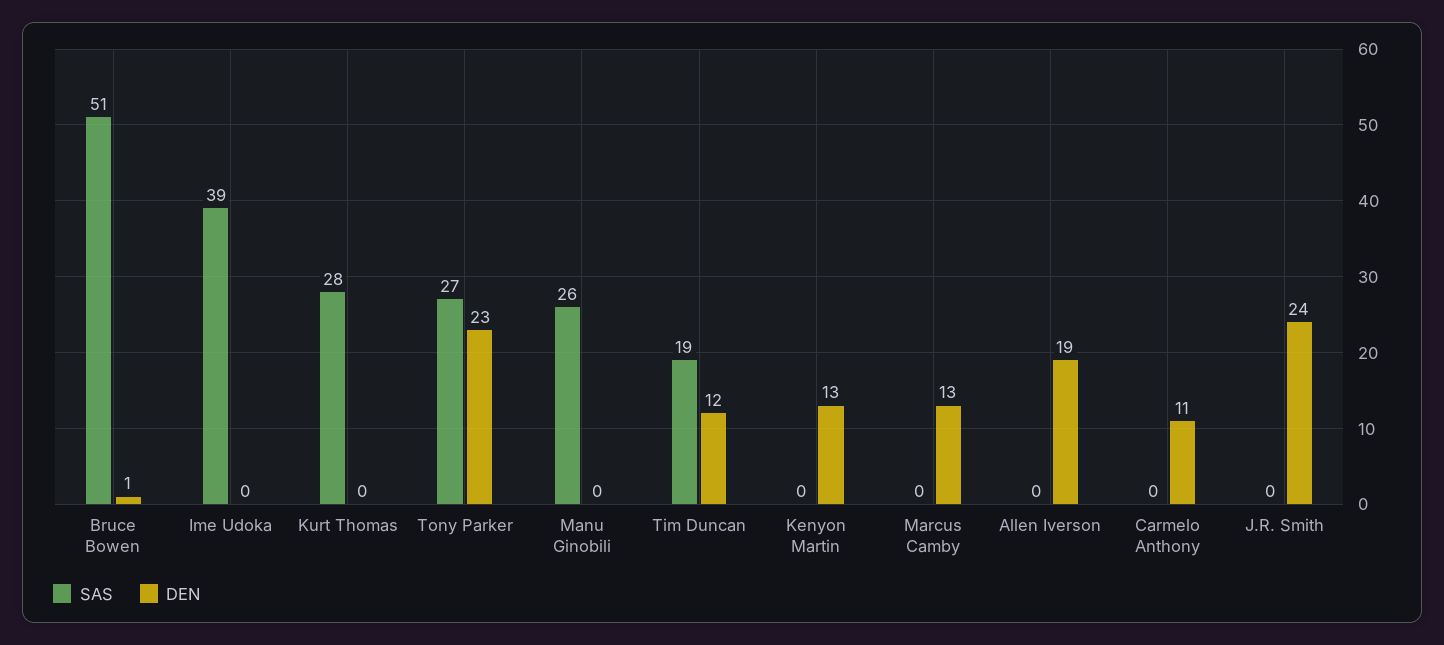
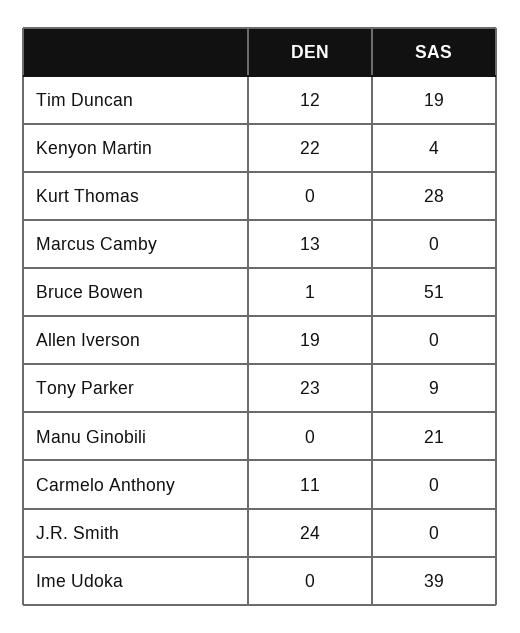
  {
    "SAS": {
      "Bruce Bowen": 51,
      "Ime Udoka": 39,
      "Kurt Thomas": 28,
-     "Tony Parker": 27,
+     "Tony Parker": 9,
-     "Manu Ginobili": 26,
+     "Manu Ginobili": 21,
      "Tim Duncan": 19,
-     "Kenyon Martin": 0,
+     "Kenyon Martin": 4,
      "Marcus Camby": 0,
      "Allen Iverson": 0,
      "Carmelo Anthony": 0,
      "J.R. Smith": 0
    },
    "DEN": {
      "Bruce Bowen": 1,
      "Ime Udoka": 0,
      "Kurt Thomas": 0,
      "Tony Parker": 23,
      "Manu Ginobili": 0,
      "Tim Duncan": 12,
-     "Kenyon Martin": 13,
+     "Kenyon Martin": 22,
      "Marcus Camby": 13,
      "Allen Iverson": 19,
      "Carmelo Anthony": 11,
      "J.R. Smith": 24
    }
  }

